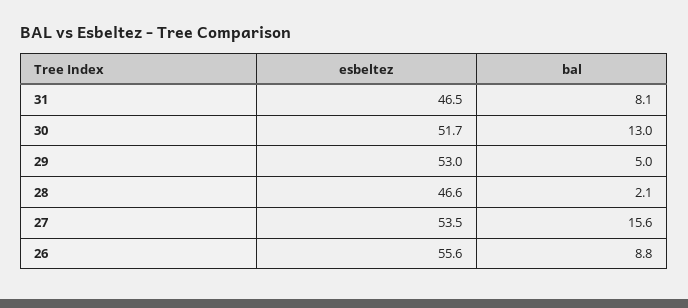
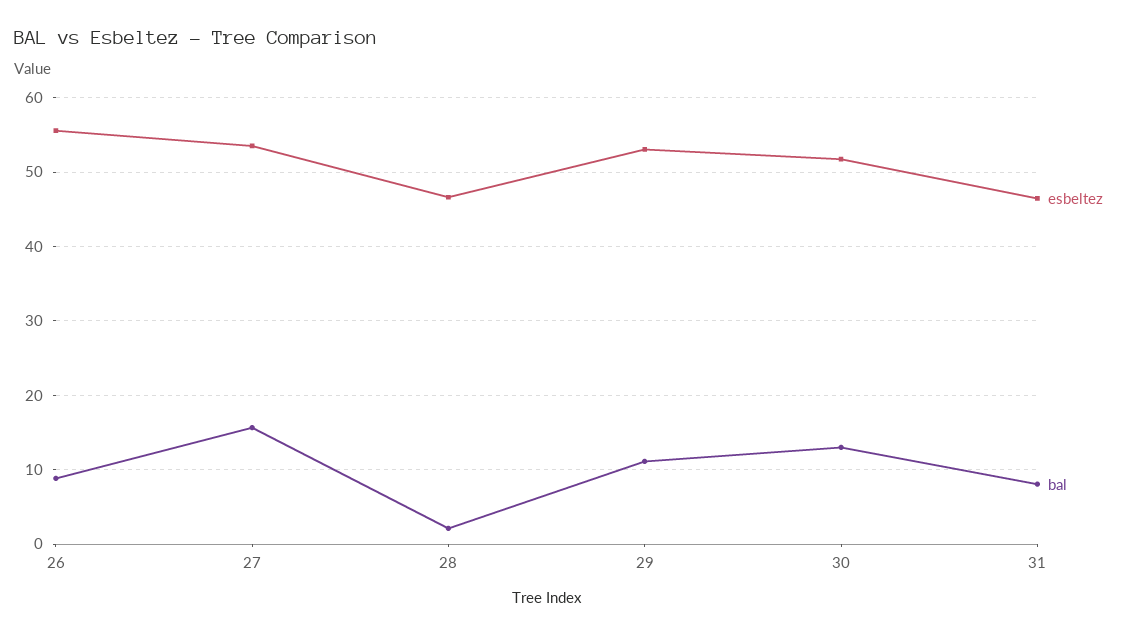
  {
    "esbeltez": {
      "31": 46.5,
      "30": 51.7,
      "29": 53,
      "28": 46.6,
      "27": 53.5,
      "26": 55.6
    },
    "bal": {
      "31": 8.1,
      "30": 13,
-     "29": 5,
+     "29": 11,
      "28": 2.1,
      "27": 15.6,
      "26": 8.8
    }
  }

